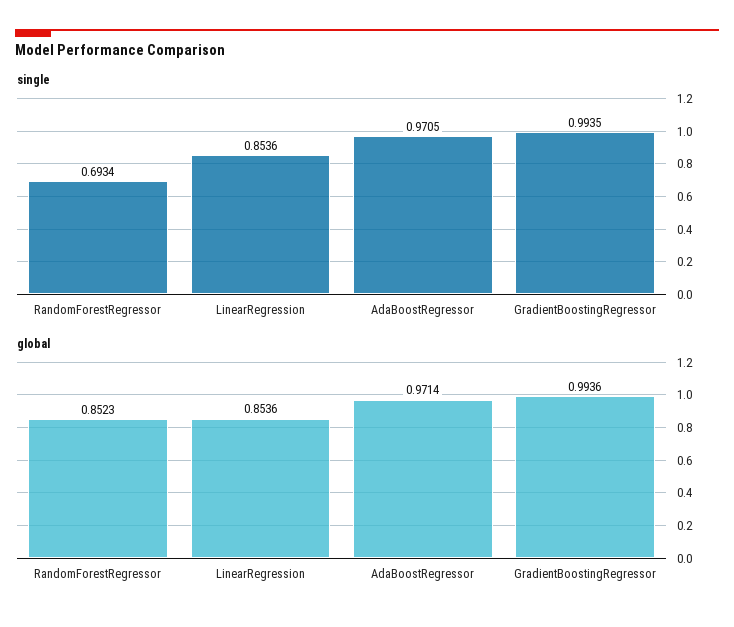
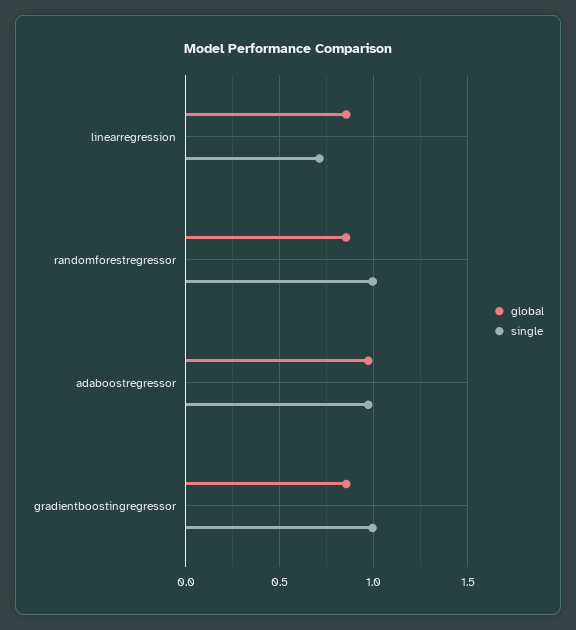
  {
    "single": {
-     "RandomForestRegressor": 0.6934,
+     "RandomForestRegressor": 1,
-     "LinearRegression": 0.8536,
+     "LinearRegression": 0.7,
      "AdaBoostRegressor": 0.9705,
      "GradientBoostingRegressor": 0.9935
    },
    "global": {
      "RandomForestRegressor": 0.8523,
      "LinearRegression": 0.8536,
      "AdaBoostRegressor": 0.9714,
-     "GradientBoostingRegressor": 0.9936
+     "GradientBoostingRegressor": 0.85
    }
  }

